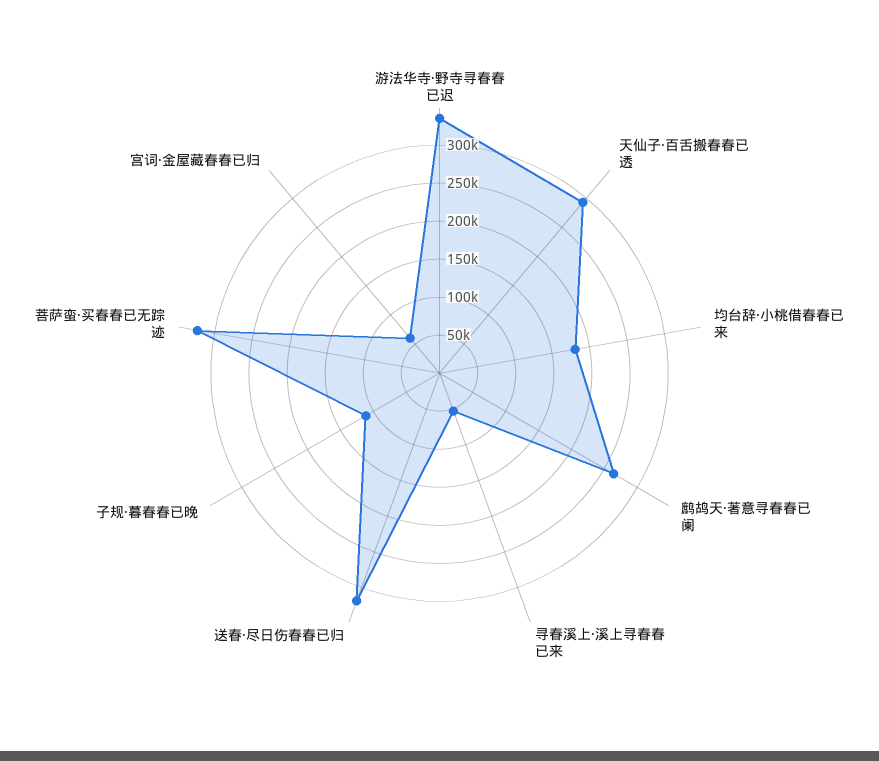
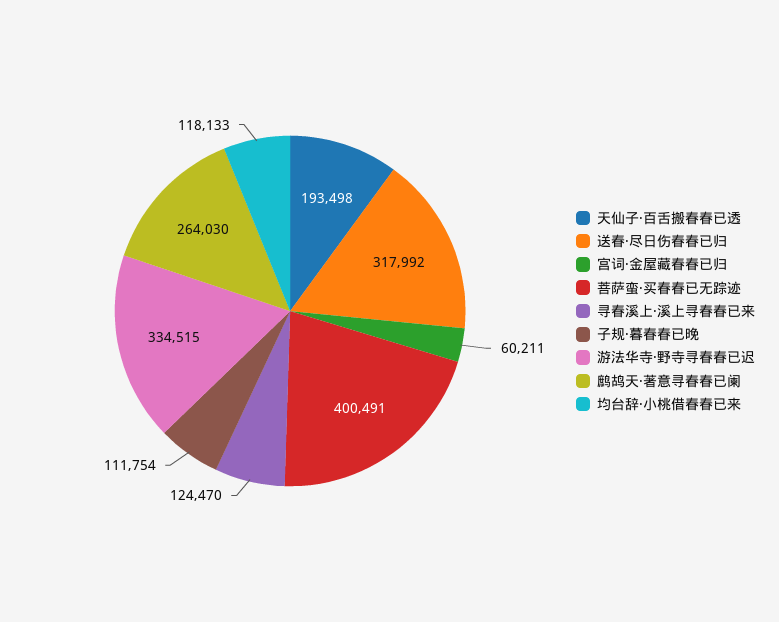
  {
    "游法华寺·野寺寻春春已迟": 334515,
-   "天仙子·百舌搬春春已透": 300000,
+   "天仙子·百舌搬春春已透": 193498,
-   "均台辞·小桃借春春已来": 175000,
+   "均台辞·小桃借春春已来": 118133,
    "鹧鸪天·著意寻春春已阑": 264030,
-   "寻春溪上·溪上寻春春已来": 50000,
+   "寻春溪上·溪上寻春春已来": 124470,
    "送春·尽日伤春春已归": 317992,
    "子规·暮春春已晚": 111754,
-   "菩萨蛮·买春春已无踪迹": 325000,
+   "菩萨蛮·买春春已无踪迹": 400491,
    "宫词·金屋藏春春已归": 60211
  }

